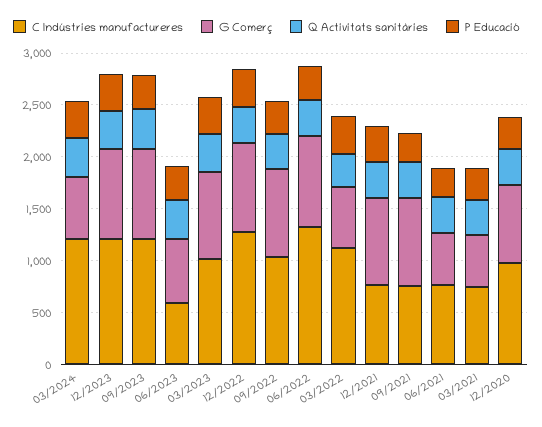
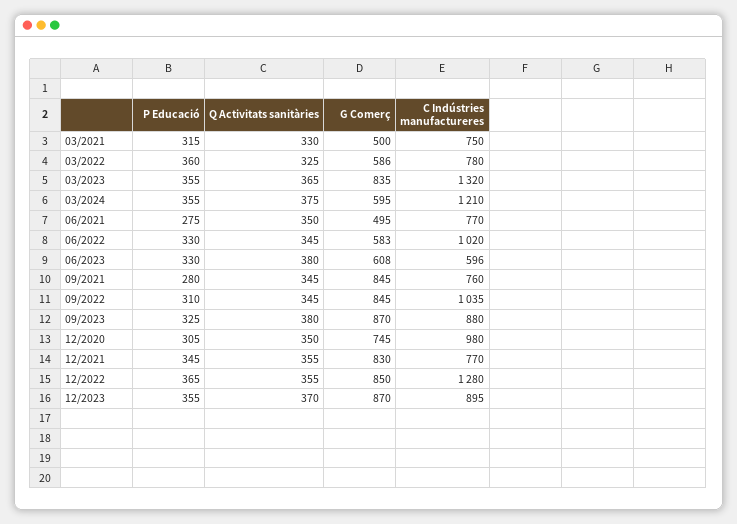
  {
    "C Indústries manufactureres": {
      "03/2024": 1210,
-     "12/2023": 1200,
+     "12/2023": 895,
-     "09/2023": 1200,
+     "09/2023": 880,
      "06/2023": 596,
-     "03/2023": 1000,
+     "03/2023": 1320,
      "12/2022": 1280,
      "09/2022": 1035,
-     "06/2022": 1300,
+     "06/2022": 1020,
-     "03/2022": 1100,
+     "03/2022": 780,
      "12/2021": 770,
      "09/2021": 760,
      "06/2021": 770,
      "03/2021": 750,
      "12/2020": 980
    },
    "G Comerç": {
      "03/2024": 595,
      "12/2023": 870,
      "09/2023": 870,
      "06/2023": 608,
      "03/2023": 835,
      "12/2022": 850,
      "09/2022": 845,
-     "06/2022": 900,
+     "06/2022": 583,
      "03/2022": 586,
      "12/2021": 830,
      "09/2021": 845,
      "06/2021": 495,
      "03/2021": 500,
      "12/2020": 745
    },
    "Q Activitats sanitàries": {
      "03/2024": 375,
      "12/2023": 370,
      "09/2023": 380,
      "06/2023": 380,
      "03/2023": 365,
      "12/2022": 355,
      "09/2022": 345,
      "06/2022": 345,
      "03/2022": 325,
      "12/2021": 355,
      "09/2021": 345,
      "06/2021": 350,
      "03/2021": 330,
      "12/2020": 350
    },
    "P Educació": {
      "03/2024": 355,
      "12/2023": 355,
      "09/2023": 325,
      "06/2023": 330,
      "03/2023": 355,
      "12/2022": 365,
      "09/2022": 310,
      "06/2022": 330,
      "03/2022": 360,
      "12/2021": 345,
      "09/2021": 280,
      "06/2021": 275,
      "03/2021": 315,
      "12/2020": 305
    }
  }

